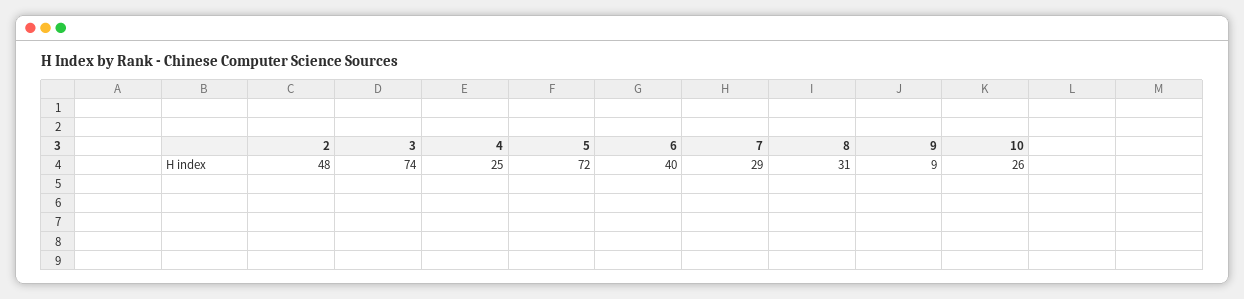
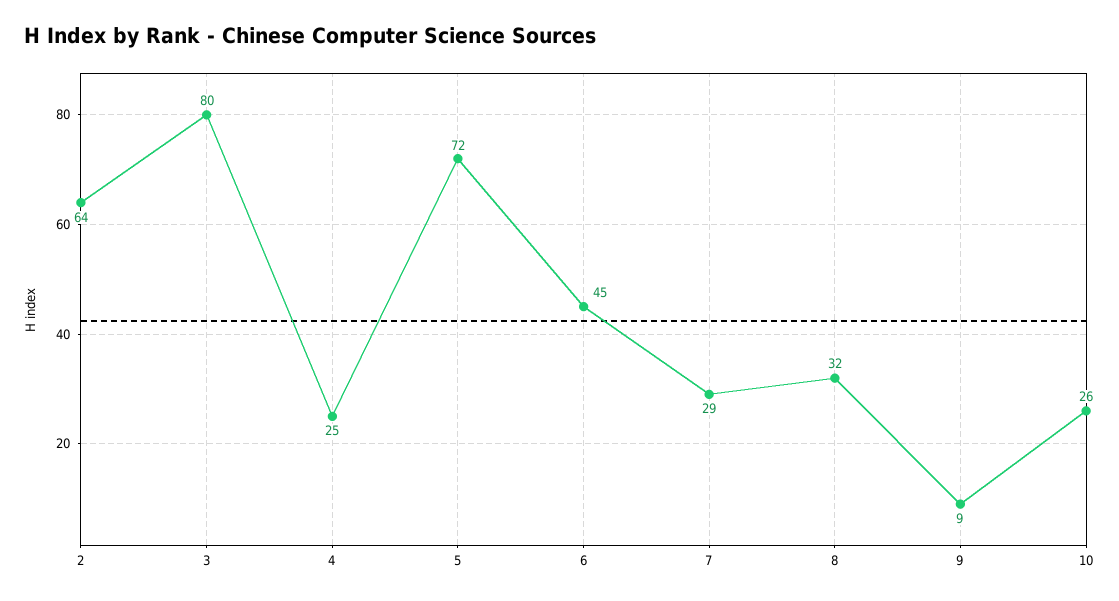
  {
-   "2": 48,
+   "2": 64,
-   "3": 74,
+   "3": 80,
    "4": 25,
    "5": 72,
-   "6": 40,
+   "6": 45,
    "7": 29,
-   "8": 31,
+   "8": 32,
    "9": 9,
    "10": 26
  }

